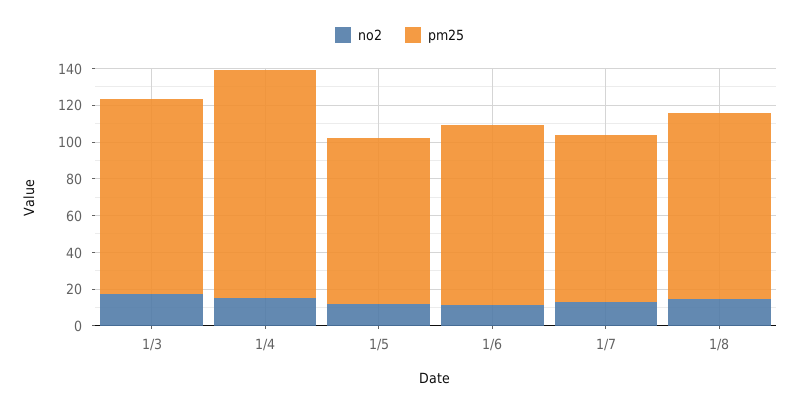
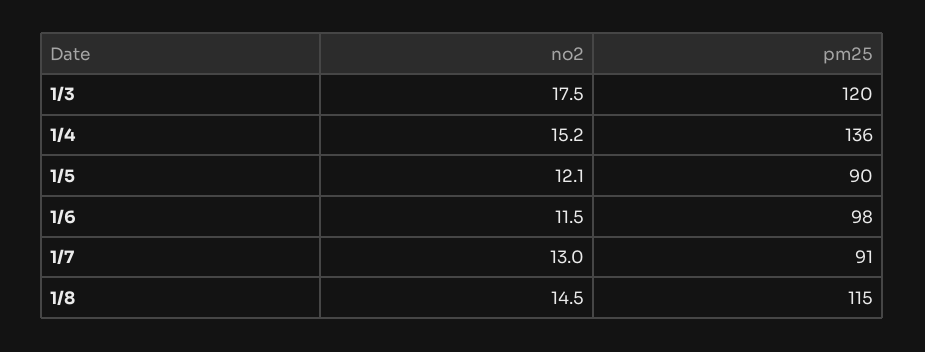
  {
    "no2": {
      "1/3": 17.5,
      "1/4": 15.2,
      "1/5": 12.1,
      "1/6": 11.5,
      "1/7": 13,
      "1/8": 14.5
    },
    "pm25": {
-     "1/3": 105,
+     "1/3": 120,
-     "1/4": 125,
+     "1/4": 136,
      "1/5": 90,
      "1/6": 98,
      "1/7": 91,
-     "1/8": 100
+     "1/8": 115
    }
  }

